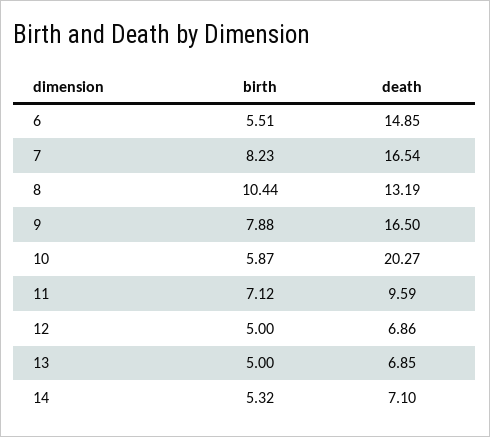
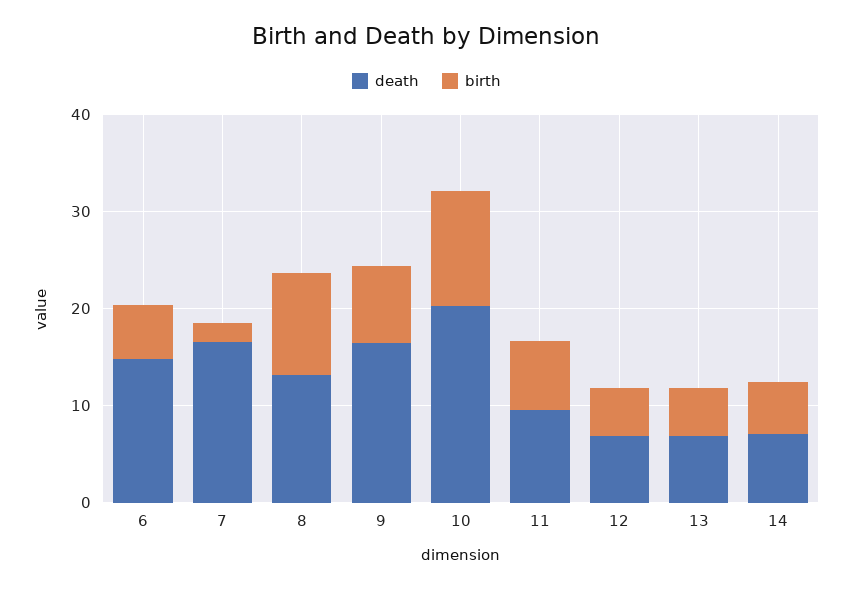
  {
    "birth": {
      "6": 5.51,
-     "7": 8.23,
+     "7": 2,
      "8": 10.44,
      "9": 7.88,
-     "10": 5.87,
+     "10": 12,
      "11": 7.12,
      "12": 5,
      "13": 5,
      "14": 5.32
    },
    "death": {
      "6": 14.85,
      "7": 16.54,
      "8": 13.19,
      "9": 16.5,
      "10": 20.27,
      "11": 9.59,
      "12": 6.86,
      "13": 6.85,
      "14": 7.1
    }
  }

